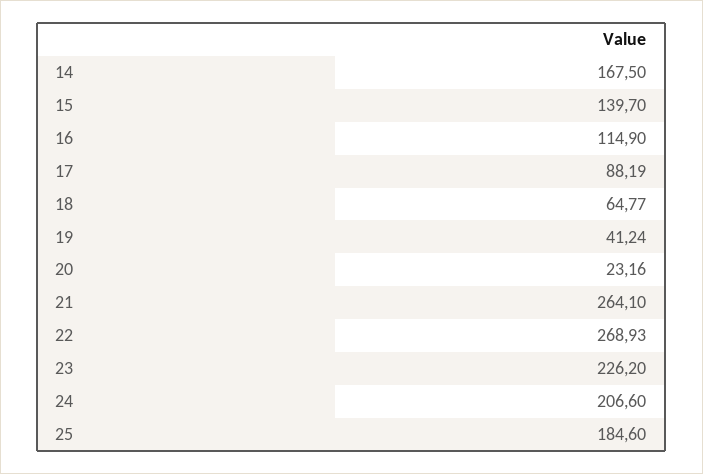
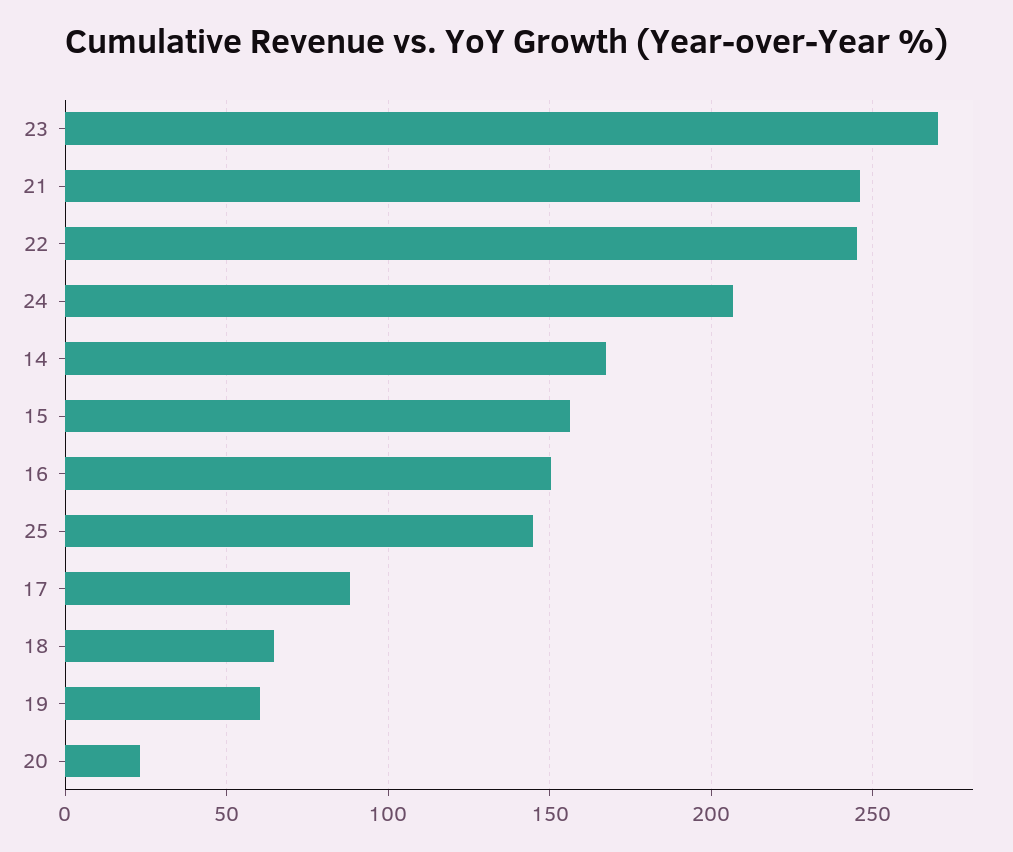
  {
    "14": 167.5,
-   "15": 139.7,
+   "15": 155,
-   "16": 114.9,
+   "16": 150,
    "17": 88.19,
    "18": 64.77,
-   "19": 41.24,
+   "19": 60,
    "20": 23.16,
-   "21": 264.1,
+   "21": 245,
-   "22": 268.93,
+   "22": 245,
-   "23": 226.2,
+   "23": 270,
    "24": 206.6,
-   "25": 184.6
+   "25": 145
  }

